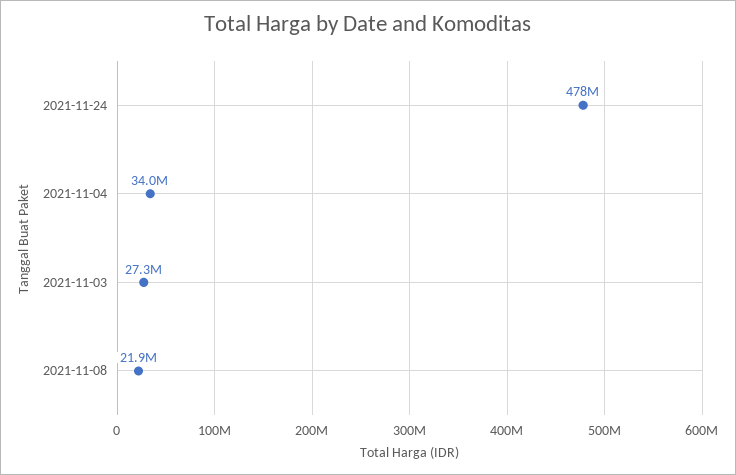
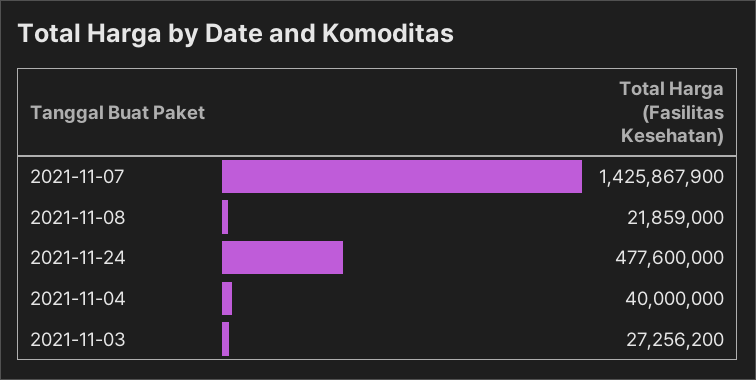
  {
    "2021-11-24": 477600000,
-   "2021-11-04": 34000000,
+   "2021-11-04": 40000000,
    "2021-11-03": 27256200,
-   "2021-11-08": 21859000
+   "2021-11-08": 21859000,
+   "2021-11-07": 1425867900
  }

